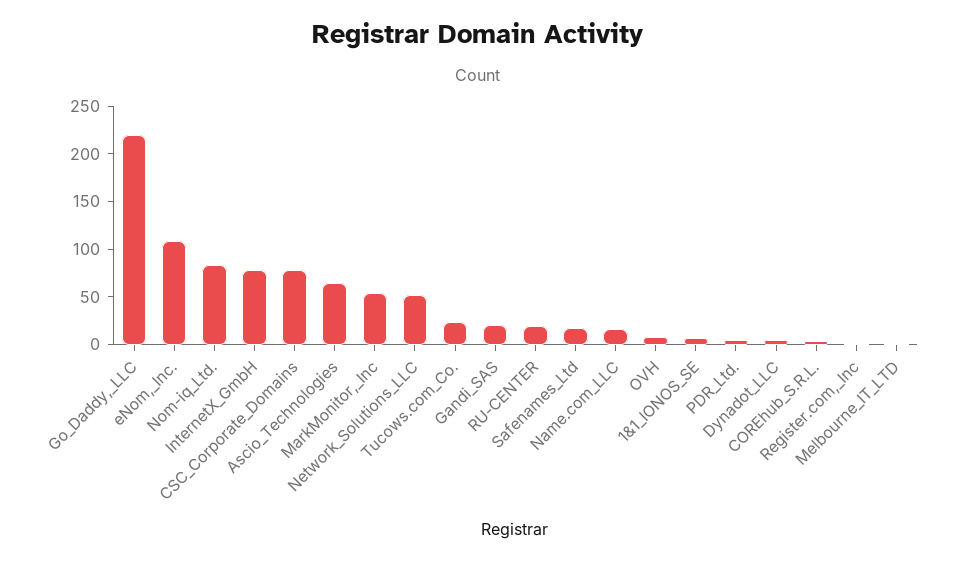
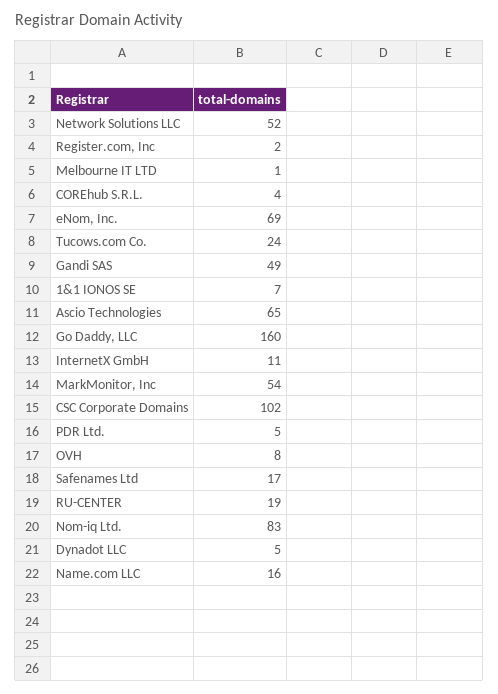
  {
-   "Go_Daddy,_LLC": 220,
+   "Go_Daddy,_LLC": 160,
-   "eNom,_Inc.": 110,
+   "eNom,_Inc.": 69,
    "Nom-iq_Ltd.": 83,
-   "InternetX_GmbH": 80,
+   "InternetX_GmbH": 11,
-   "CSC_Corporate_Domains": 80,
+   "CSC_Corporate_Domains": 102,
    "Ascio_Technologies": 65,
    "MarkMonitor,_Inc": 54,
    "Network_Solutions_LLC": 52,
    "Tucows.com_Co.": 24,
-   "Gandi_SAS": 20,
+   "Gandi_SAS": 49,
    "RU-CENTER": 19,
    "Safenames_Ltd": 17,
    "Name.com_LLC": 16,
    "OVH": 8,
    "1&1_IONOS_SE": 7,
    "PDR_Ltd.": 5,
    "Dynadot_LLC": 5,
    "COREhub_S.R.L.": 4,
    "Register.com,_Inc": 2,
    "Melbourne_IT_LTD": 1
  }

